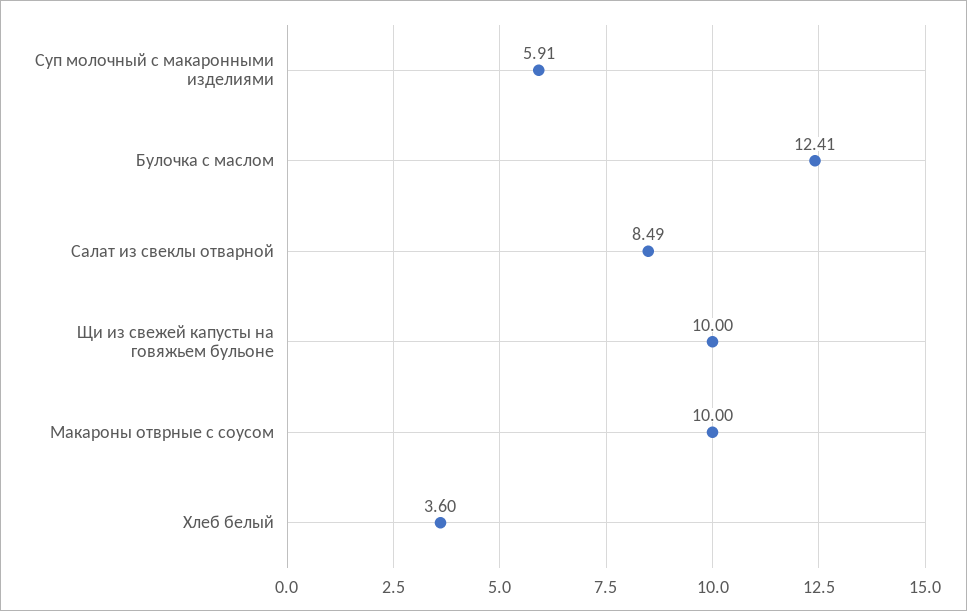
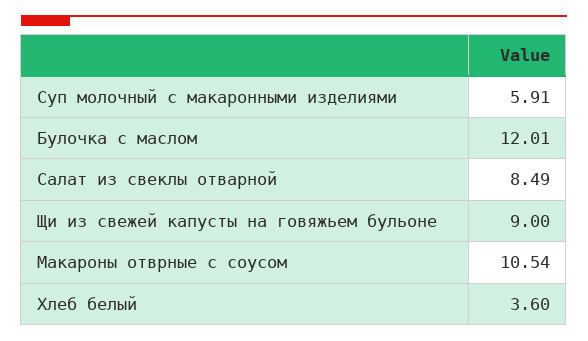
  {
    "Суп молочный с макаронными изделиями": 5.91,
-   "Булочка с маслом": 12.41,
+   "Булочка с маслом": 12.01,
    "Салат из свеклы отварной": 8.49,
-   "Щи из свежей капусты на говяжьем бульоне": 10,
+   "Щи из свежей капусты на говяжьем бульоне": 9,
-   "Макароны отврные с соусом": 10,
+   "Макароны отврные с соусом": 10.54,
    "Хлеб белый": 3.6
  }

